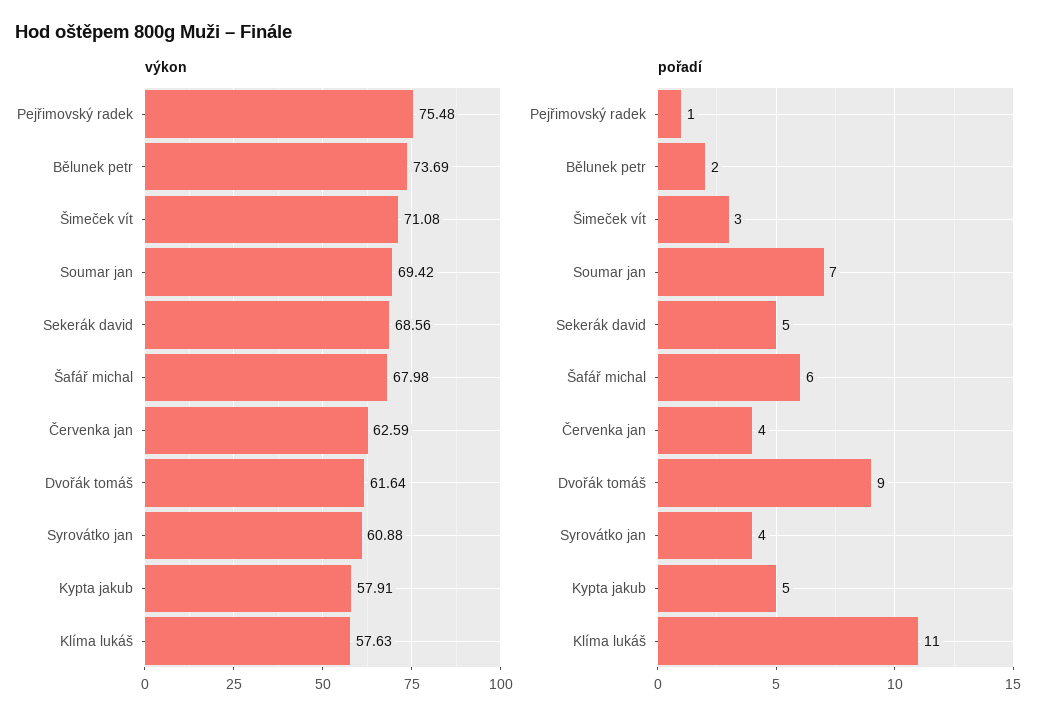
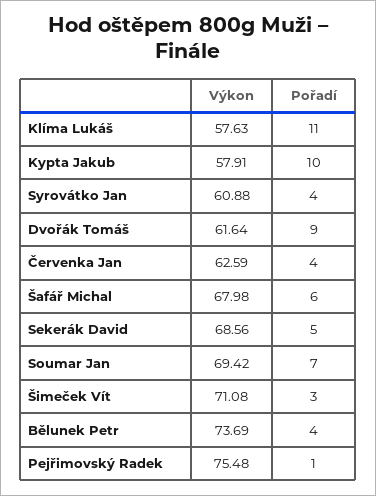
  {
    "výkon": {
      "Pejřimovský radek": 75.48,
      "Bělunek petr": 73.69,
      "Šimeček vít": 71.08,
      "Soumar jan": 69.42,
      "Sekerák david": 68.56,
      "Šafář michal": 67.98,
      "Červenka jan": 62.59,
      "Dvořák tomáš": 61.64,
      "Syrovátko jan": 60.88,
      "Kypta jakub": 57.91,
      "Klíma lukáš": 57.63
    },
    "pořadí": {
      "Pejřimovský radek": 1,
-     "Bělunek petr": 2,
+     "Bělunek petr": 4,
      "Šimeček vít": 3,
      "Soumar jan": 7,
      "Sekerák david": 5,
      "Šafář michal": 6,
      "Červenka jan": 4,
      "Dvořák tomáš": 9,
      "Syrovátko jan": 4,
-     "Kypta jakub": 5,
+     "Kypta jakub": 10,
      "Klíma lukáš": 11
    }
  }

